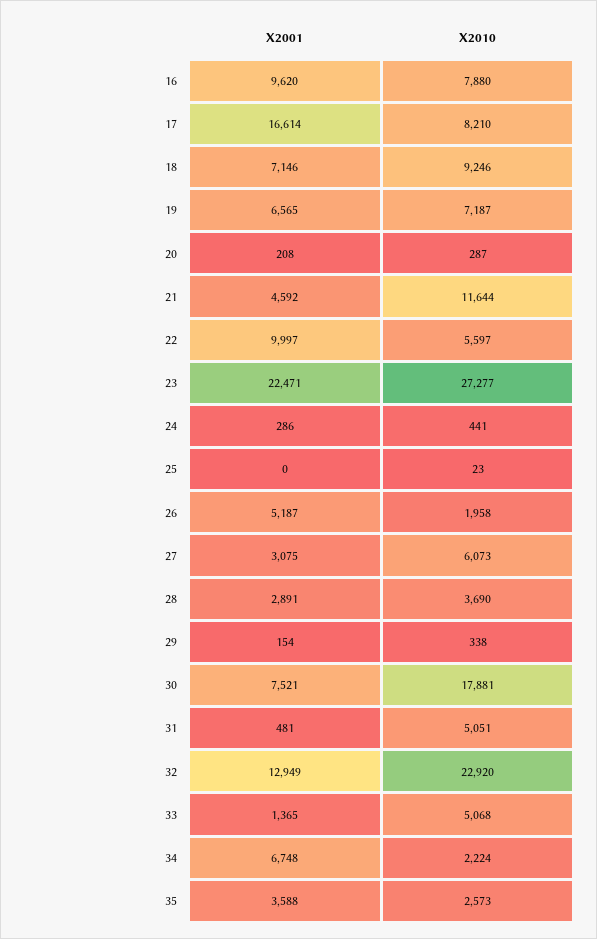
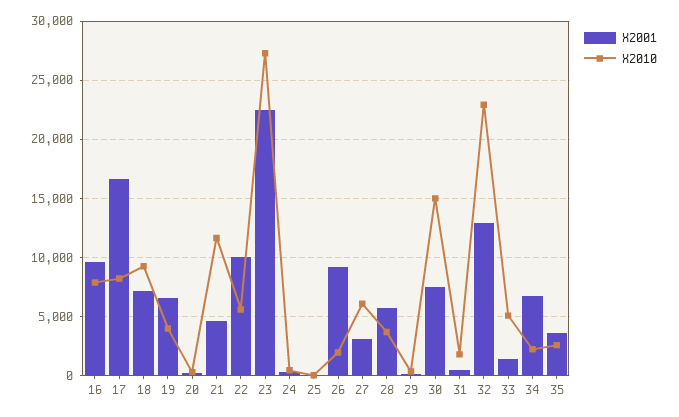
  {
    "X2001": {
      "16": 9620,
      "17": 16614,
      "18": 7146,
      "19": 6565,
      "20": 208,
      "21": 4592,
      "22": 9997,
      "23": 22471,
      "24": 286,
      "25": 0,
-     "26": 5187,
+     "26": 9000,
      "27": 3075,
-     "28": 2891,
+     "28": 6000,
      "29": 154,
      "30": 7521,
      "31": 481,
      "32": 12949,
      "33": 1365,
      "34": 6748,
      "35": 3588
    },
    "X2010": {
      "16": 7880,
      "17": 8210,
      "18": 9246,
-     "19": 7187,
+     "19": 4000,
      "20": 287,
      "21": 11644,
      "22": 5597,
      "23": 27277,
      "24": 441,
      "25": 23,
      "26": 1958,
      "27": 6073,
      "28": 3690,
      "29": 338,
-     "30": 17881,
+     "30": 15000,
-     "31": 5051,
+     "31": 2000,
      "32": 22920,
      "33": 5068,
      "34": 2224,
      "35": 2573
    }
  }

